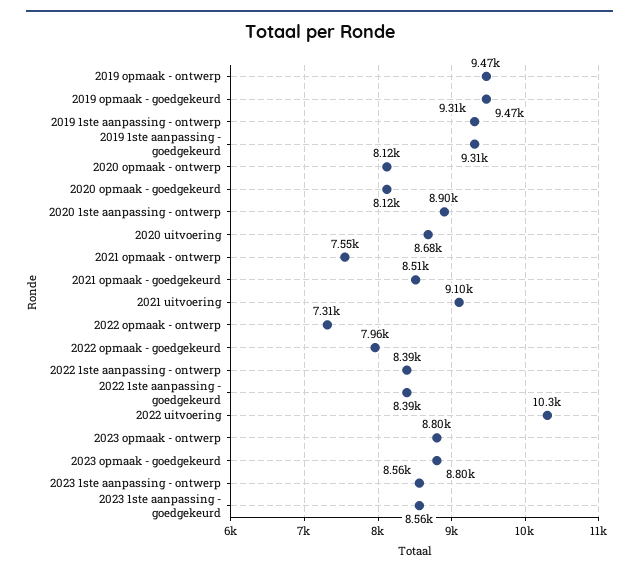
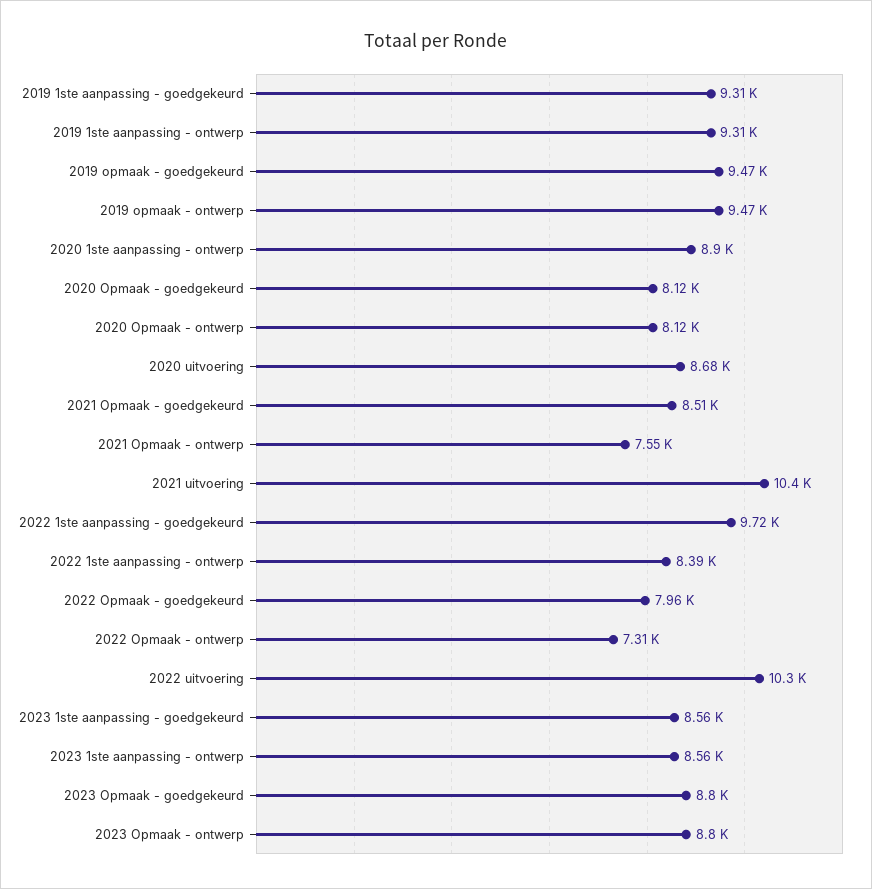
  {
    "2019 opmaak - ontwerp": 9470,
    "2019 opmaak - goedgekeurd": 9470,
    "2019 1ste aanpassing - ontwerp": 9310,
    "2019 1ste aanpassing - goedgekeurd": 9310,
    "2020 opmaak - ontwerp": 8120,
    "2020 opmaak - goedgekeurd": 8120,
    "2020 1ste aanpassing - ontwerp": 8900,
    "2020 uitvoering": 8680,
    "2021 opmaak - ontwerp": 7550,
    "2021 opmaak - goedgekeurd": 8510,
-   "2021 uitvoering": 9100,
+   "2021 uitvoering": 10400,
    "2022 opmaak - ontwerp": 7310,
    "2022 opmaak - goedgekeurd": 7960,
    "2022 1ste aanpassing - ontwerp": 8390,
-   "2022 1ste aanpassing - goedgekeurd": 8390,
+   "2022 1ste aanpassing - goedgekeurd": 9720,
    "2022 uitvoering": 10300,
    "2023 opmaak - ontwerp": 8800,
    "2023 opmaak - goedgekeurd": 8800,
    "2023 1ste aanpassing - ontwerp": 8560,
    "2023 1ste aanpassing - goedgekeurd": 8560
  }

